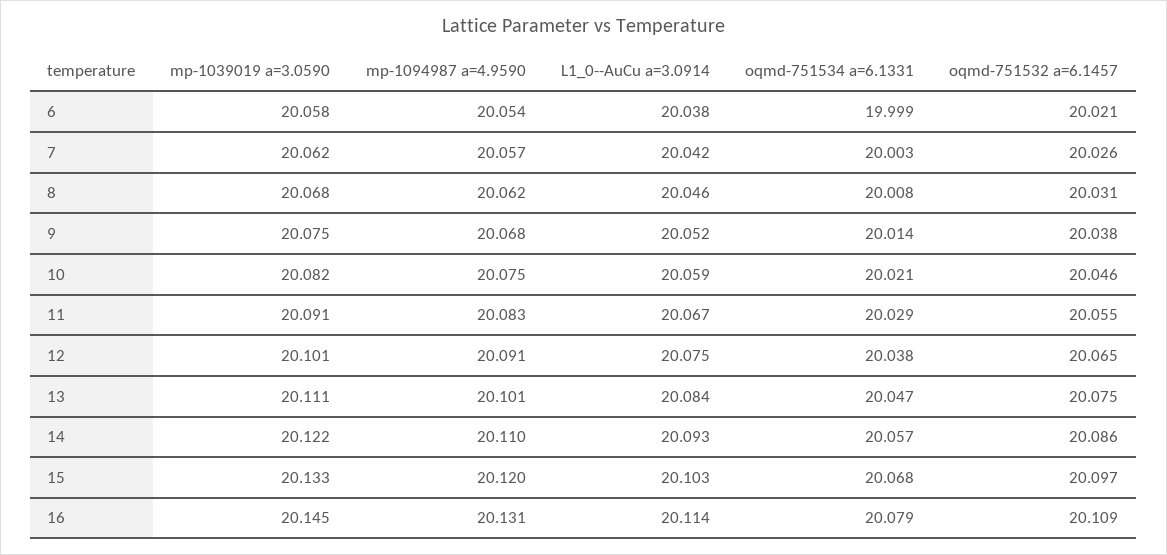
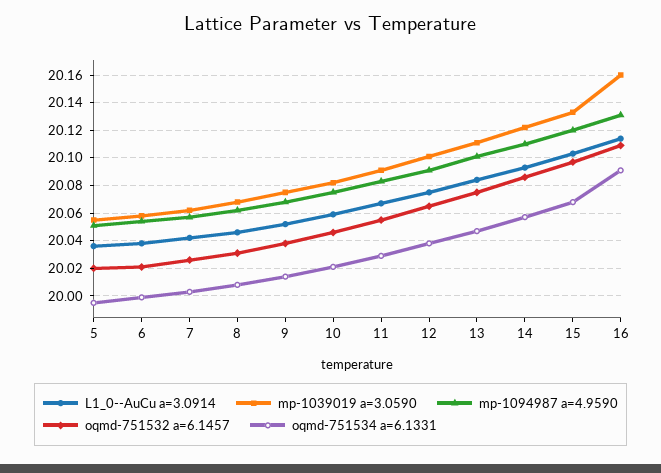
  {
    "mp-1039019 a=3.0590": {
      "6": 20.058,
      "7": 20.062,
      "8": 20.068,
      "9": 20.075,
      "10": 20.082,
      "11": 20.091,
      "12": 20.101,
      "13": 20.111,
      "14": 20.122,
      "15": 20.133,
-     "16": 20.145
+     "16": 20.16,
+     "5": 20.055
    },
    "mp-1094987 a=4.9590": {
      "6": 20.054,
      "7": 20.057,
      "8": 20.062,
      "9": 20.068,
      "10": 20.075,
      "11": 20.083,
      "12": 20.091,
      "13": 20.101,
      "14": 20.11,
      "15": 20.12,
-     "16": 20.131
+     "16": 20.131,
+     "5": 20.05
    },
    "L1_0--AuCu a=3.0914": {
      "6": 20.038,
      "7": 20.042,
      "8": 20.046,
      "9": 20.052,
      "10": 20.059,
      "11": 20.067,
      "12": 20.075,
      "13": 20.084,
      "14": 20.093,
      "15": 20.103,
-     "16": 20.114
+     "16": 20.114,
+     "5": 20.035
    },
    "oqmd-751534 a=6.1331": {
      "6": 19.999,
      "7": 20.003,
      "8": 20.008,
      "9": 20.014,
      "10": 20.021,
      "11": 20.029,
      "12": 20.038,
      "13": 20.047,
      "14": 20.057,
      "15": 20.068,
-     "16": 20.079
+     "16": 20.09,
+     "5": 19.995
    },
    "oqmd-751532 a=6.1457": {
      "6": 20.021,
      "7": 20.026,
      "8": 20.031,
      "9": 20.038,
      "10": 20.046,
      "11": 20.055,
      "12": 20.065,
      "13": 20.075,
      "14": 20.086,
      "15": 20.097,
-     "16": 20.109
+     "16": 20.109,
+     "5": 20.02
    }
  }

